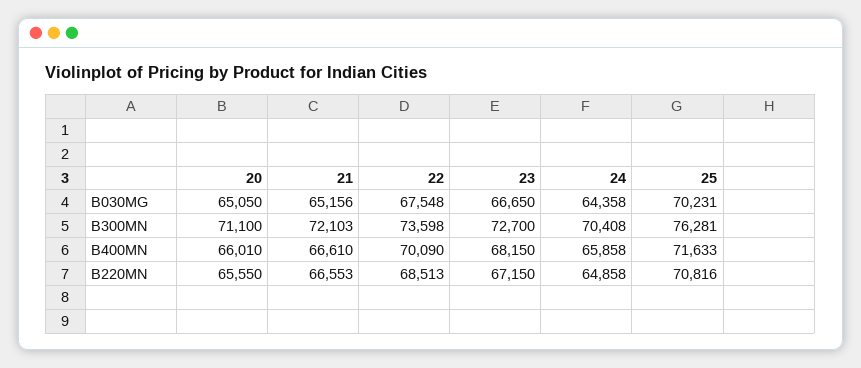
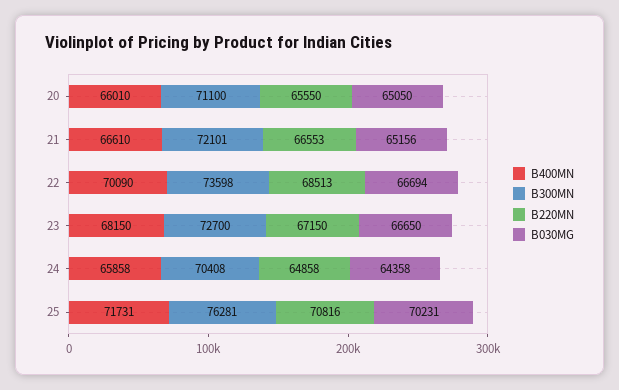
  {
    "B030MG": {
      "20": 65050,
      "21": 65156,
-     "22": 67548,
+     "22": 66694,
      "23": 66650,
      "24": 64358,
      "25": 70231
    },
    "B300MN": {
      "20": 71100,
-     "21": 72103,
+     "21": 72101,
      "22": 73598,
      "23": 72700,
      "24": 70408,
      "25": 76281
    },
    "B400MN": {
      "20": 66010,
      "21": 66610,
      "22": 70090,
      "23": 68150,
      "24": 65858,
-     "25": 71633
+     "25": 71731
    },
    "B220MN": {
      "20": 65550,
      "21": 66553,
      "22": 68513,
      "23": 67150,
      "24": 64858,
      "25": 70816
    }
  }

